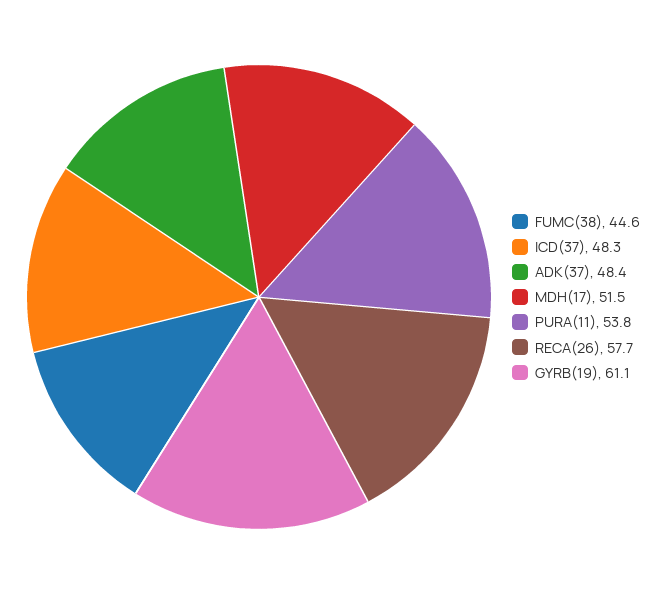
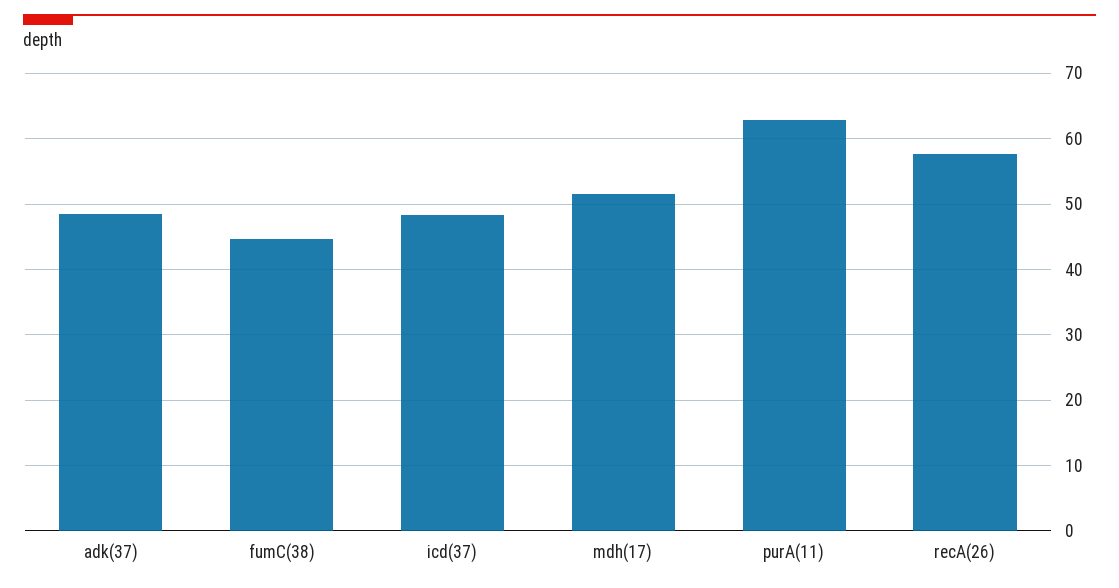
  {
    "FUMC(38)": 44.6,
    "ICD(37)": 48.3,
    "ADK(37)": 48.4,
    "MDH(17)": 51.5,
-   "PURA(11)": 53.8,
+   "PURA(11)": 63,
-   "RECA(26)": 57.7,
+   "RECA(26)": 57.7
-   "GYRB(19)": 61.1
  }

